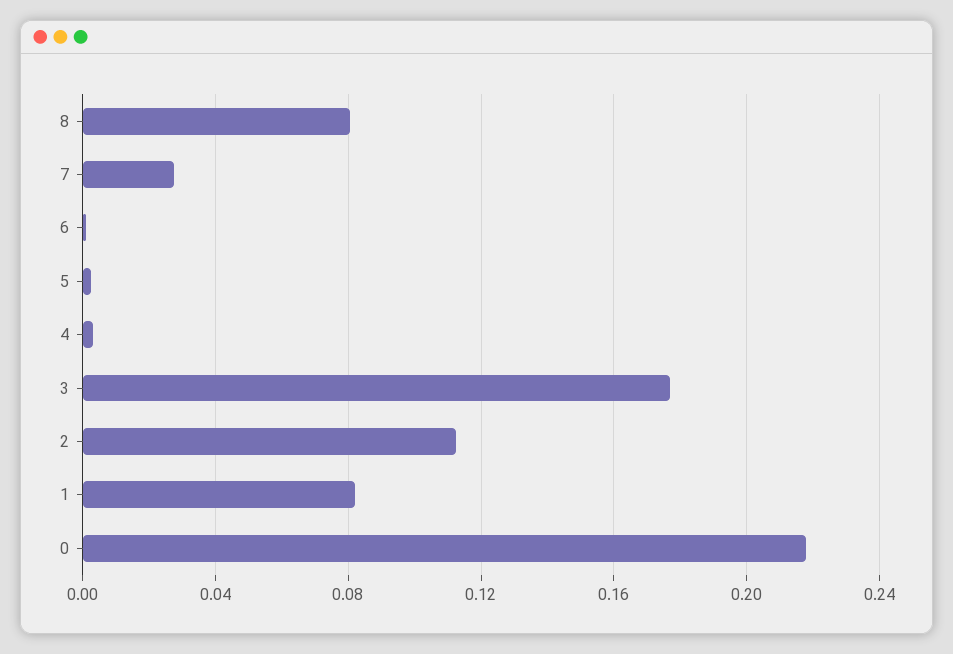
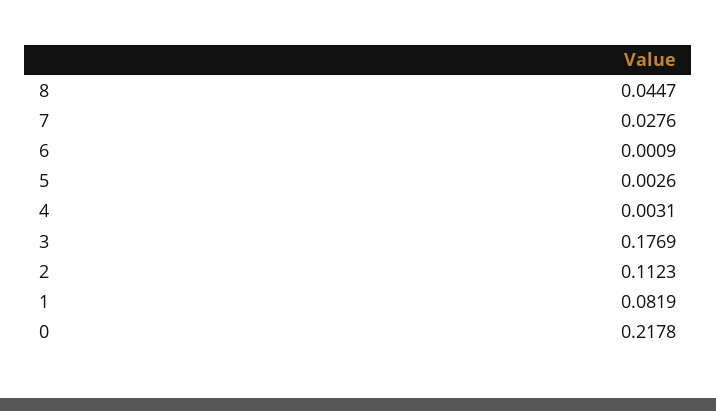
  {
-   "8": 0.08,
+   "8": 0.0447,
    "7": 0.0276,
    "6": 0.0009,
    "5": 0.0026,
    "4": 0.0031,
    "3": 0.1769,
    "2": 0.1123,
    "1": 0.0819,
    "0": 0.2178
  }

